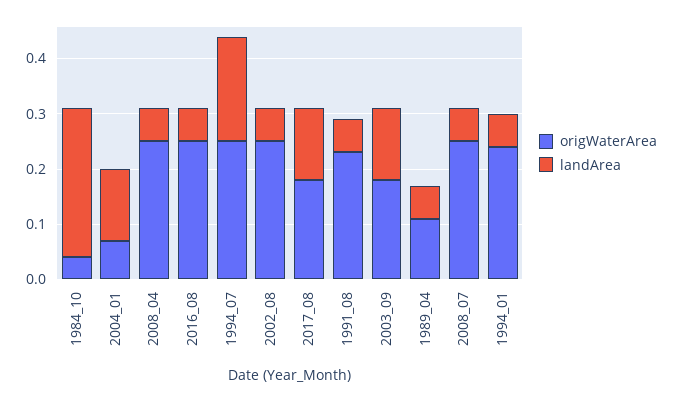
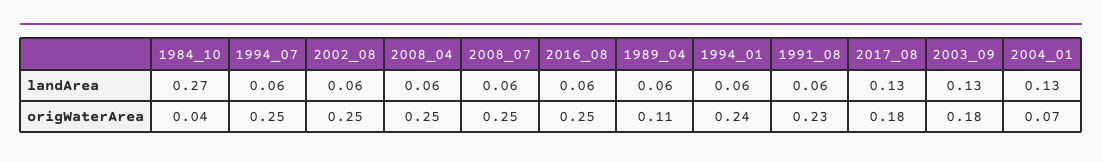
  {
    "origWaterArea": {
      "1984_10": 0.04,
      "2004_01": 0.07,
      "2008_04": 0.25,
      "2016_08": 0.25,
      "1994_07": 0.25,
      "2002_08": 0.25,
      "2017_08": 0.18,
      "1991_08": 0.23,
      "2003_09": 0.18,
      "1989_04": 0.11,
      "2008_07": 0.25,
      "1994_01": 0.24
    },
    "landArea": {
      "1984_10": 0.27,
      "2004_01": 0.13,
      "2008_04": 0.06,
      "2016_08": 0.06,
-     "1994_07": 0.2,
+     "1994_07": 0.06,
      "2002_08": 0.06,
      "2017_08": 0.13,
      "1991_08": 0.06,
      "2003_09": 0.13,
      "1989_04": 0.06,
      "2008_07": 0.06,
      "1994_01": 0.06
    }
  }

